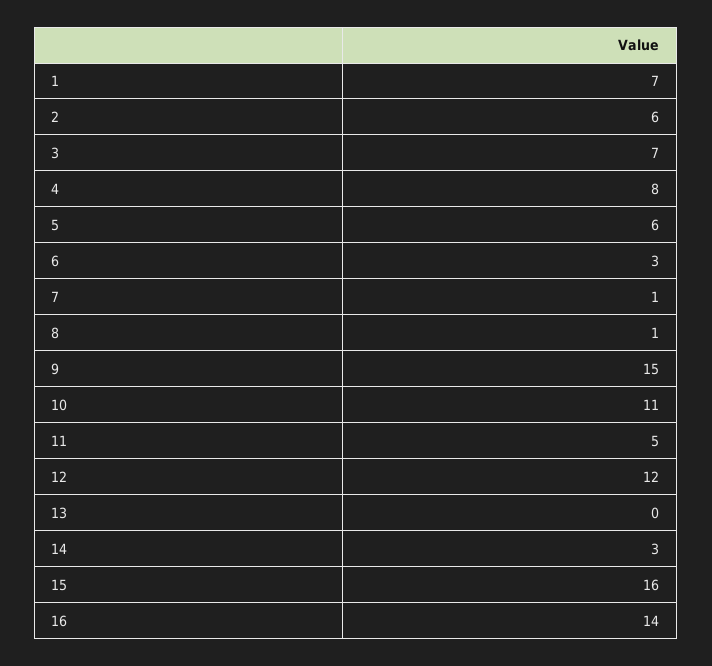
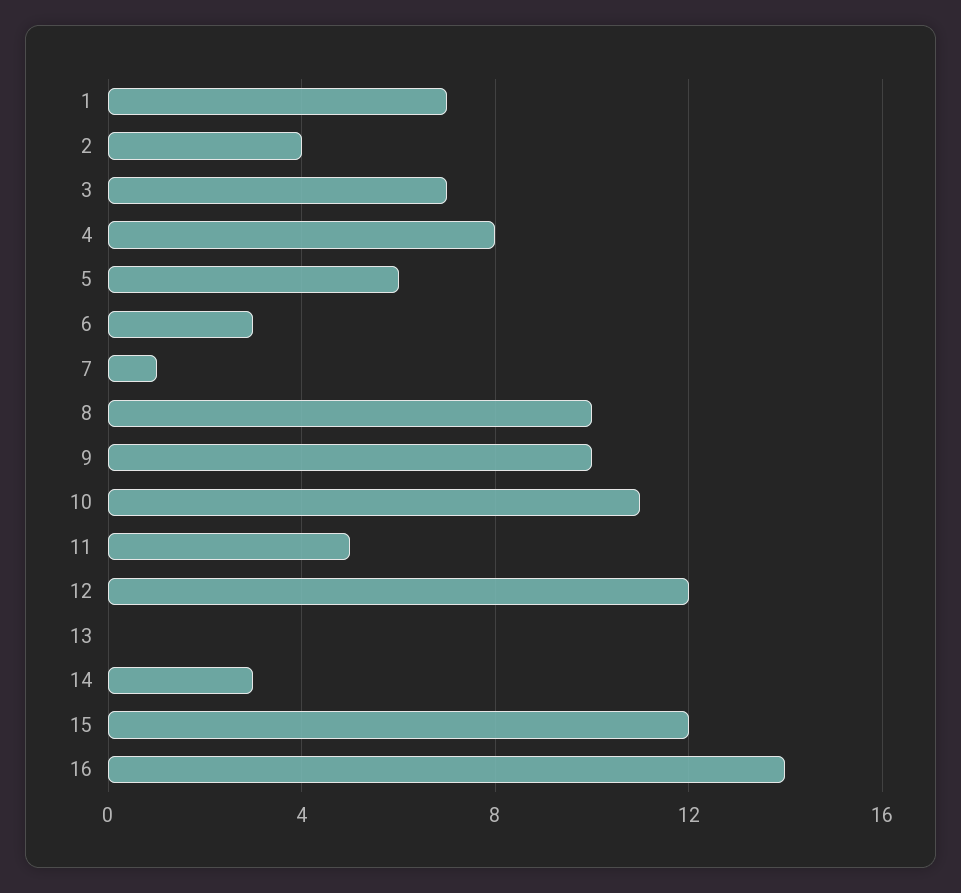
  {
    "1": 7,
-   "2": 6,
+   "2": 4,
    "3": 7,
    "4": 8,
    "5": 6,
    "6": 3,
    "7": 1,
-   "8": 1,
+   "8": 10,
-   "9": 15,
+   "9": 10,
    "10": 11,
    "11": 5,
    "12": 12,
    "13": 0,
    "14": 3,
-   "15": 16,
+   "15": 12,
    "16": 14
  }

